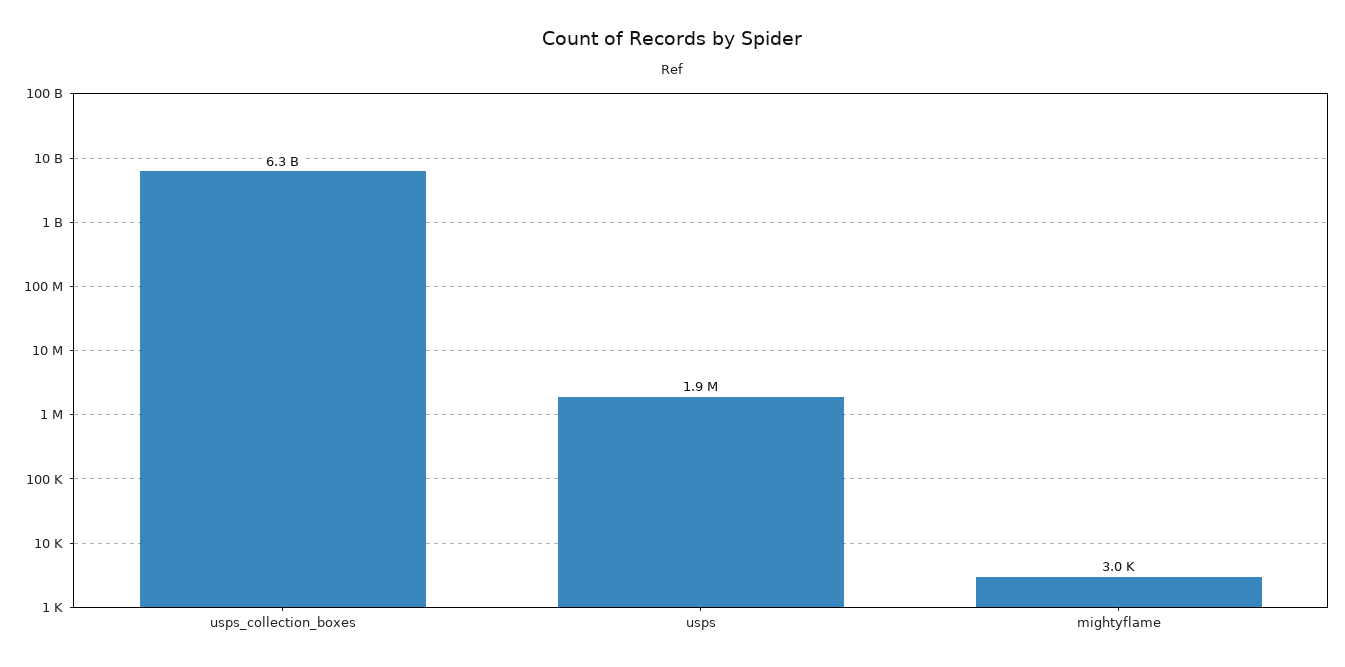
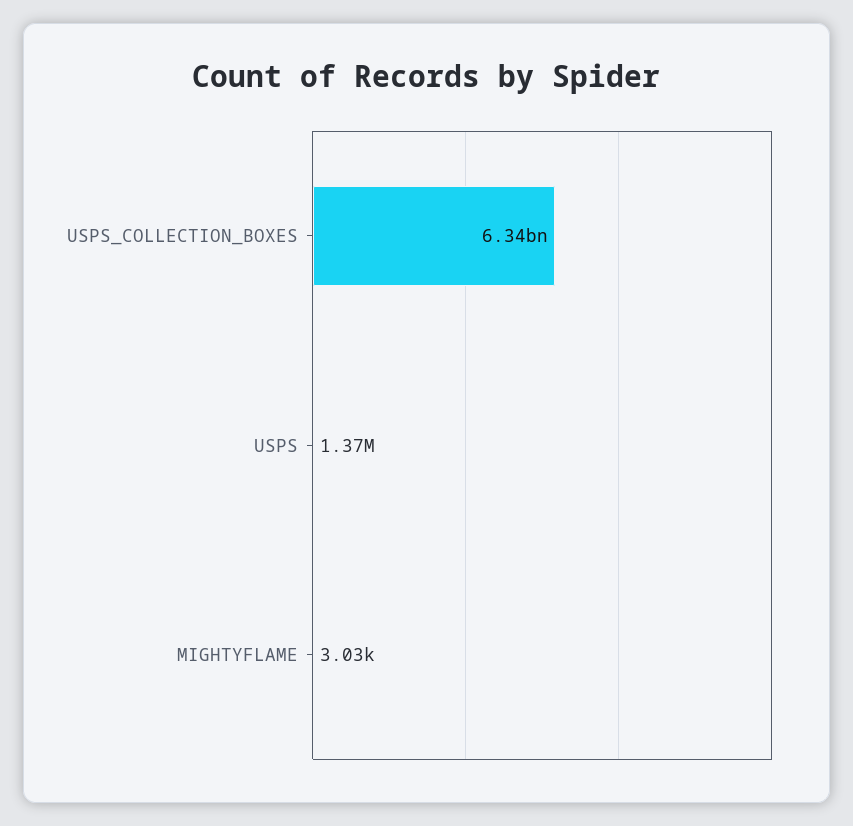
  {
    "usps_collection_boxes": 6340000000,
-   "usps": 1900000,
+   "usps": 1370000,
    "mightyflame": 3030
  }

